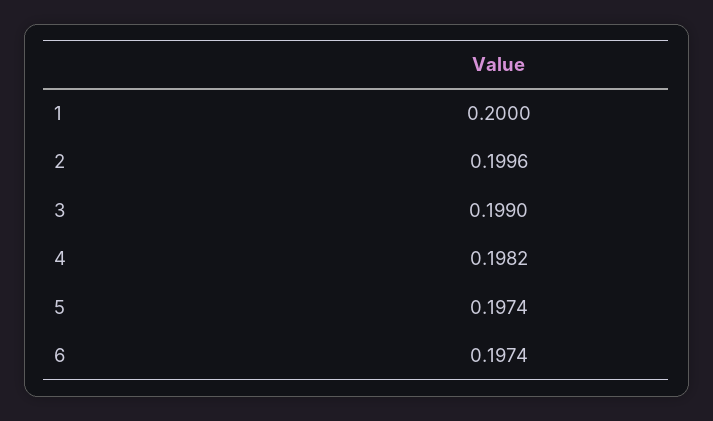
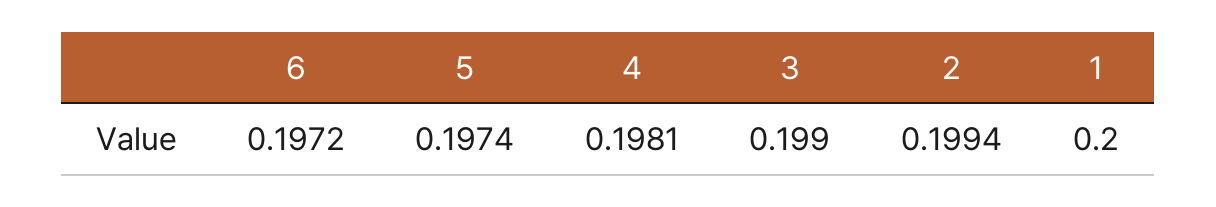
  {
    "1": 0.2,
-   "2": 0.1996,
+   "2": 0.1994,
    "3": 0.199,
-   "4": 0.1982,
+   "4": 0.1981,
    "5": 0.1974,
-   "6": 0.1974
+   "6": 0.1972
  }

